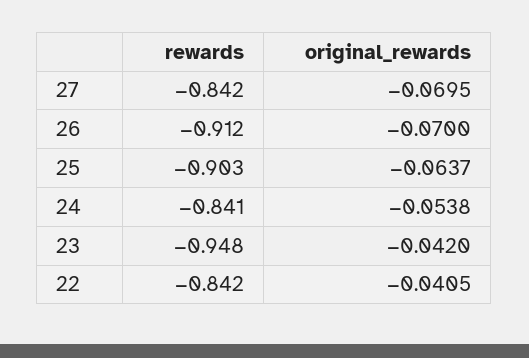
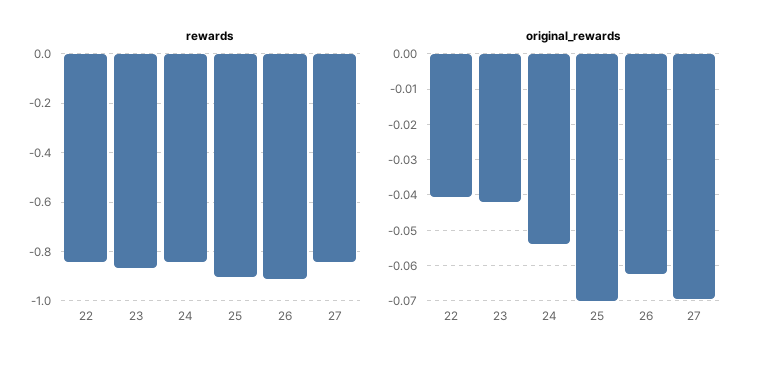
  {
    "rewards": {
      "27": -0.842,
      "26": -0.912,
      "25": -0.903,
      "24": -0.841,
-     "23": -0.948,
+     "23": -0.875,
      "22": -0.842
    },
    "original_rewards": {
      "27": -0.0695,
-     "26": -0.07,
+     "26": -0.062,
-     "25": -0.0637,
+     "25": -0.07,
      "24": -0.0538,
      "23": -0.042,
      "22": -0.0405
    }
  }

